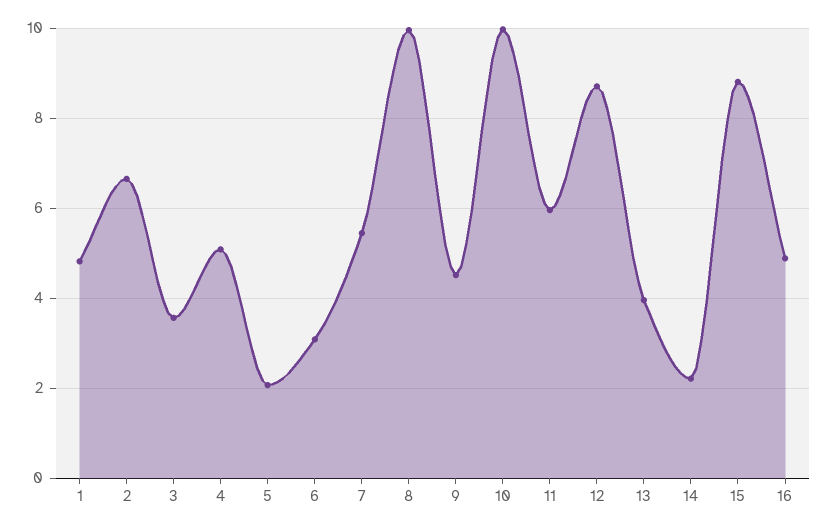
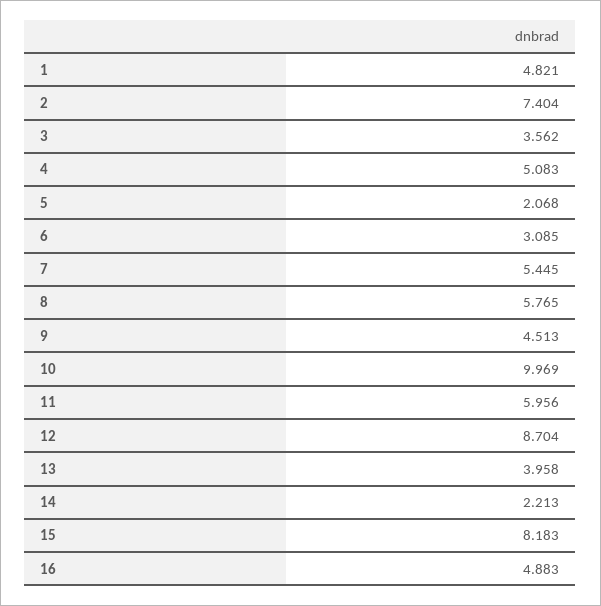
  {
    "1": 4.821,
-   "2": 6.6,
+   "2": 7.404,
    "3": 3.562,
    "4": 5.083,
    "5": 2.068,
    "6": 3.085,
    "7": 5.445,
-   "8": 10,
+   "8": 5.765,
    "9": 4.513,
    "10": 9.969,
    "11": 5.956,
    "12": 8.704,
    "13": 3.958,
    "14": 2.213,
-   "15": 8.8,
+   "15": 8.183,
    "16": 4.883
  }

